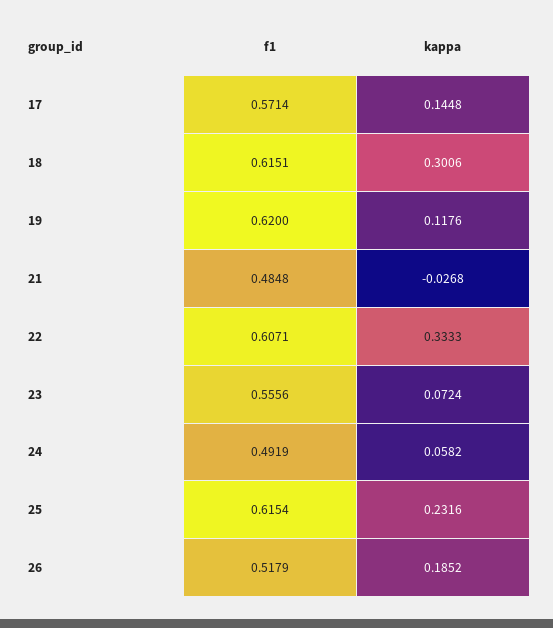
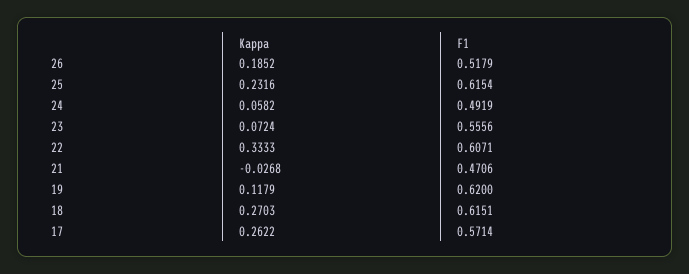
  {
    "f1": {
      "17": 0.5714,
      "18": 0.6151,
      "19": 0.62,
-     "21": 0.4848,
+     "21": 0.4706,
      "22": 0.6071,
      "23": 0.5556,
      "24": 0.4919,
      "25": 0.6154,
      "26": 0.5179
    },
    "kappa": {
-     "17": 0.1448,
+     "17": 0.2622,
-     "18": 0.3006,
+     "18": 0.2703,
-     "19": 0.1176,
+     "19": 0.1179,
      "21": -0.0268,
      "22": 0.3333,
      "23": 0.0724,
      "24": 0.0582,
      "25": 0.2316,
      "26": 0.1852
    }
  }

